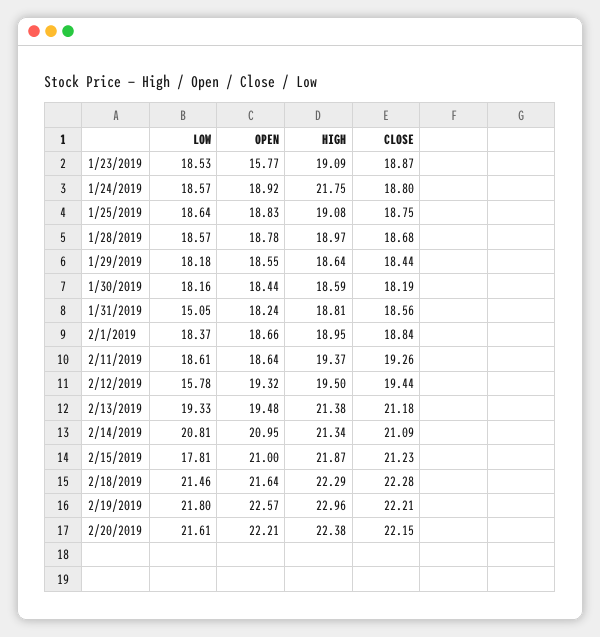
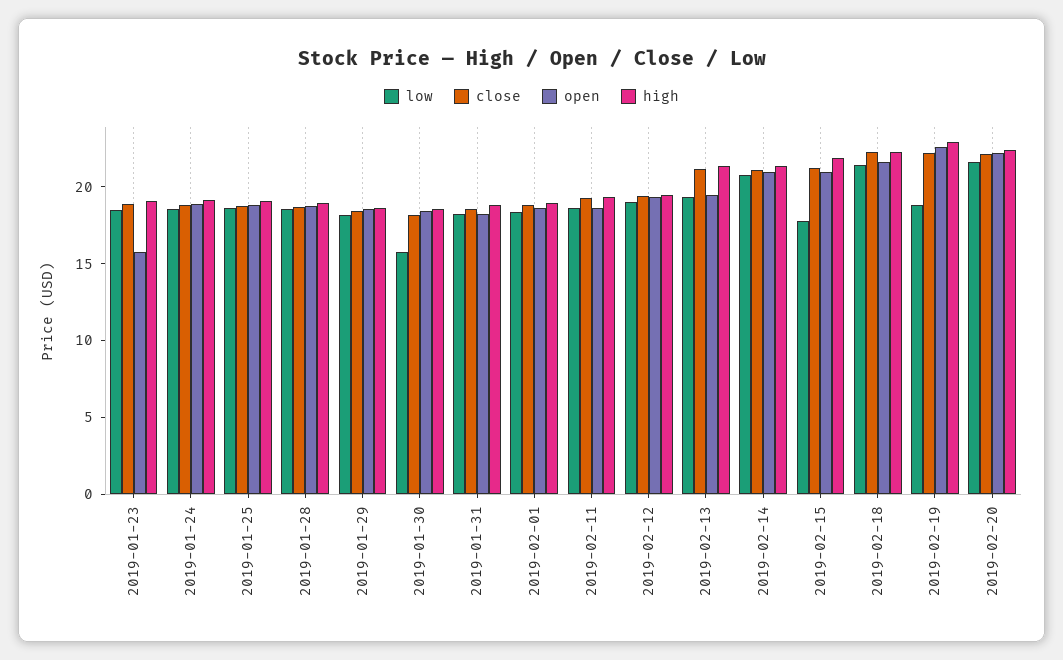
  {
    "LOW": {
      "1/23/2019": 18.53,
      "1/24/2019": 18.57,
      "1/25/2019": 18.64,
      "1/28/2019": 18.57,
      "1/29/2019": 18.18,
-     "1/30/2019": 18.16,
+     "1/30/2019": 16,
-     "1/31/2019": 15.05,
+     "1/31/2019": 18,
      "2/1/2019": 18.37,
      "2/11/2019": 18.61,
-     "2/12/2019": 15.78,
+     "2/12/2019": 19,
      "2/13/2019": 19.33,
      "2/14/2019": 20.81,
      "2/15/2019": 17.81,
      "2/18/2019": 21.46,
-     "2/19/2019": 21.8,
+     "2/19/2019": 19,
      "2/20/2019": 21.61
    },
    "OPEN": {
      "1/23/2019": 15.77,
      "1/24/2019": 18.92,
      "1/25/2019": 18.83,
      "1/28/2019": 18.78,
      "1/29/2019": 18.55,
      "1/30/2019": 18.44,
      "1/31/2019": 18.24,
      "2/1/2019": 18.66,
      "2/11/2019": 18.64,
      "2/12/2019": 19.32,
      "2/13/2019": 19.48,
      "2/14/2019": 20.95,
      "2/15/2019": 21,
      "2/18/2019": 21.64,
      "2/19/2019": 22.57,
      "2/20/2019": 22.21
    },
    "HIGH": {
      "1/23/2019": 19.09,
-     "1/24/2019": 21.75,
+     "1/24/2019": 19,
      "1/25/2019": 19.08,
      "1/28/2019": 18.97,
      "1/29/2019": 18.64,
      "1/30/2019": 18.59,
      "1/31/2019": 18.81,
      "2/1/2019": 18.95,
      "2/11/2019": 19.37,
      "2/12/2019": 19.5,
      "2/13/2019": 21.38,
      "2/14/2019": 21.34,
      "2/15/2019": 21.87,
      "2/18/2019": 22.29,
      "2/19/2019": 22.96,
      "2/20/2019": 22.38
    },
    "CLOSE": {
      "1/23/2019": 18.87,
      "1/24/2019": 18.8,
      "1/25/2019": 18.75,
      "1/28/2019": 18.68,
      "1/29/2019": 18.44,
      "1/30/2019": 18.19,
      "1/31/2019": 18.56,
      "2/1/2019": 18.84,
      "2/11/2019": 19.26,
      "2/12/2019": 19.44,
      "2/13/2019": 21.18,
      "2/14/2019": 21.09,
      "2/15/2019": 21.23,
      "2/18/2019": 22.28,
      "2/19/2019": 22.21,
      "2/20/2019": 22.15
    }
  }

